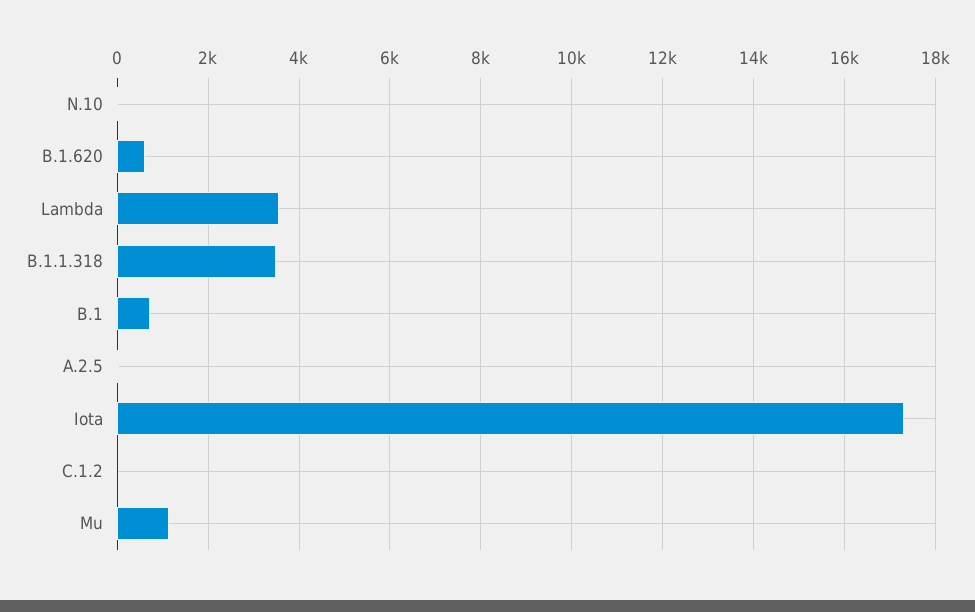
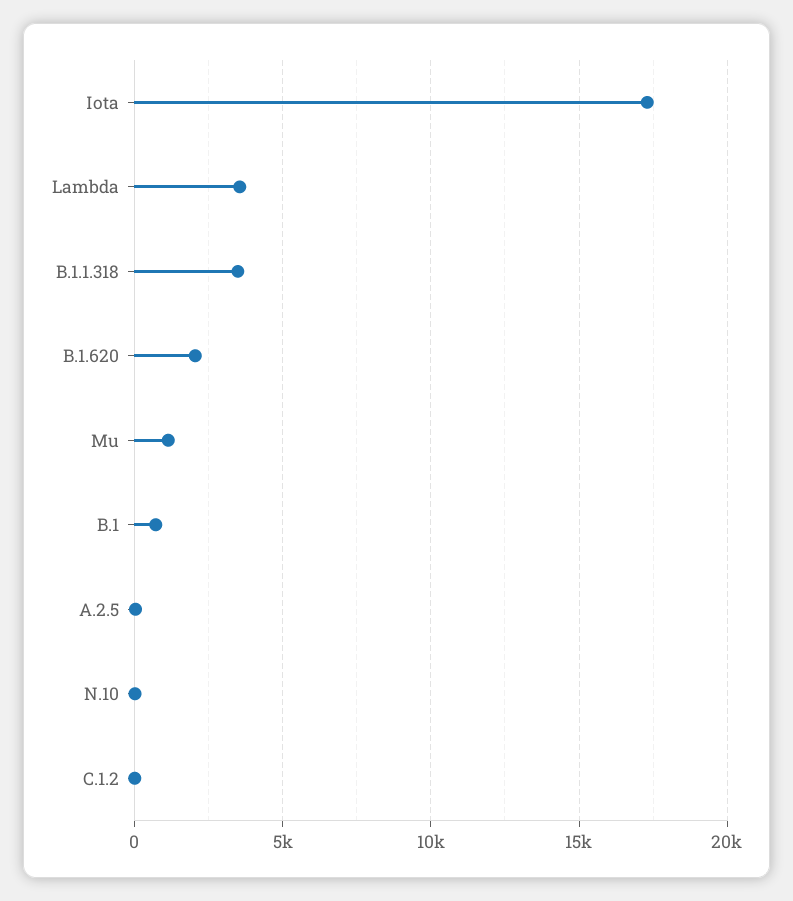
  {
    "N.10": 0,
-   "B.1.620": 600,
+   "B.1.620": 2000,
    "Lambda": 3600,
    "B.1.1.318": 3400,
    "B.1": 800,
    "A.2.5": 0,
    "Iota": 17200,
    "C.1.2": 0,
    "Mu": 1200
  }

